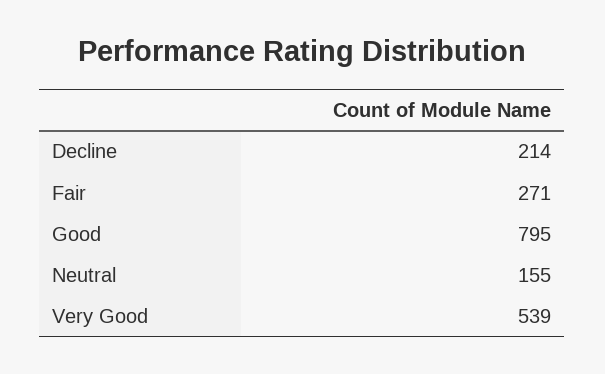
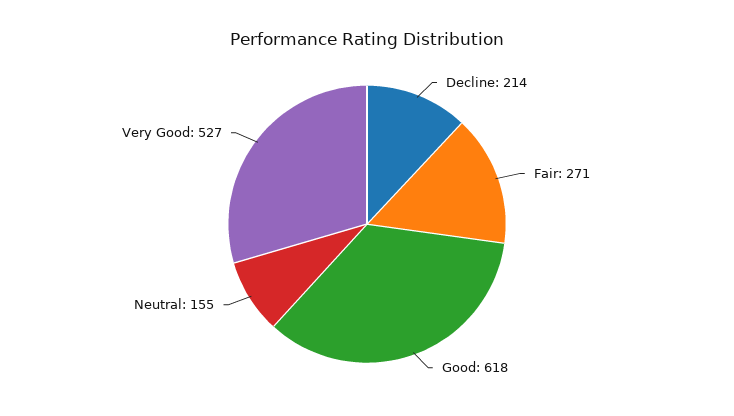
  {
    "Decline": 214,
    "Fair": 271,
-   "Good": 795,
+   "Good": 618,
    "Neutral": 155,
-   "Very Good": 539
+   "Very Good": 527
  }

